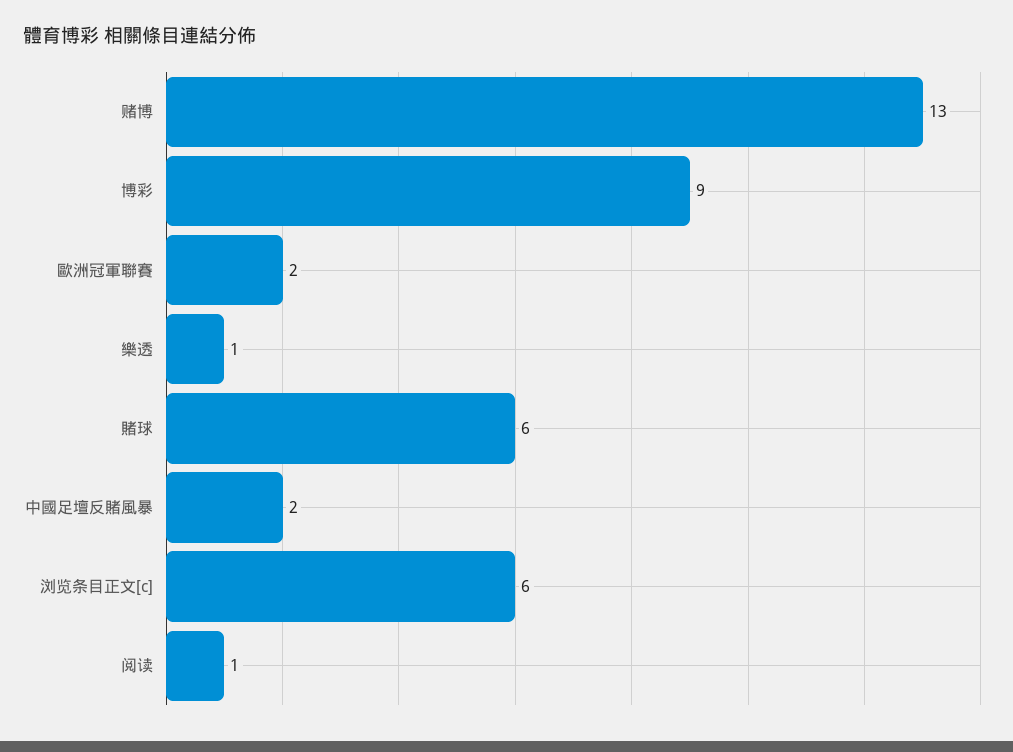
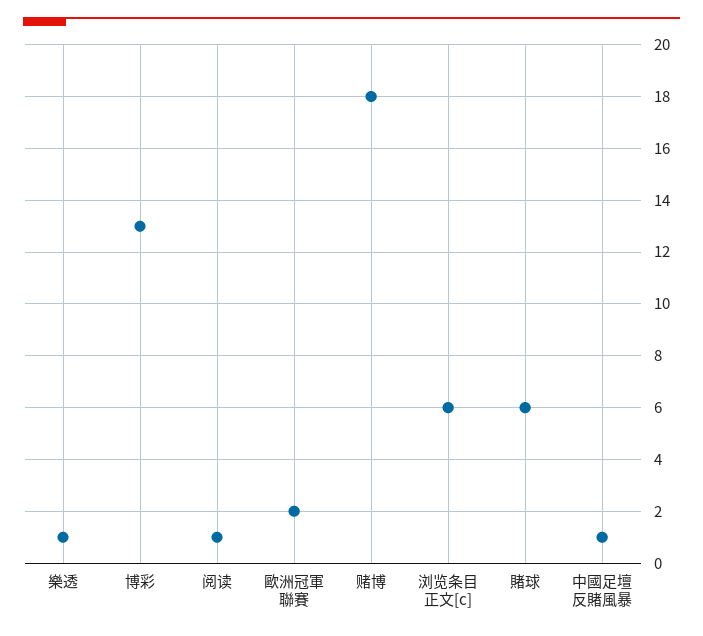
  {
-   "赌博": 13,
+   "赌博": 18,
-   "博彩": 9,
+   "博彩": 13,
    "歐洲冠軍聯賽": 2,
    "樂透": 1,
    "賭球": 6,
-   "中國足壇反賭風暴": 2,
+   "中國足壇反賭風暴": 1,
    "浏览条目正文[c]": 6,
    "阅读": 1
  }

